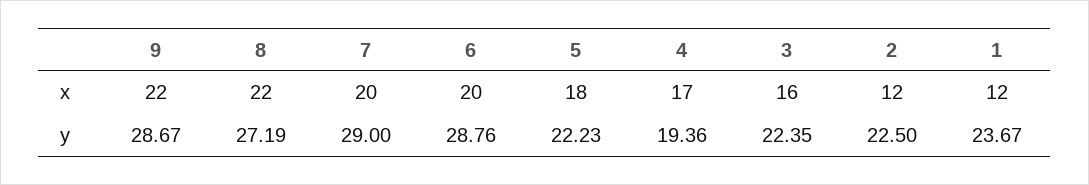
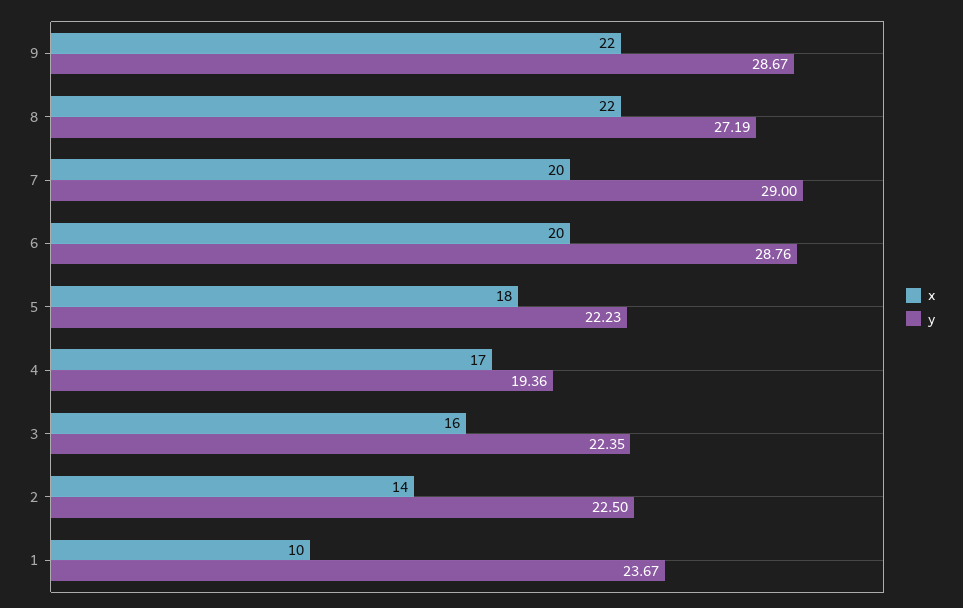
  {
    "x": {
      "9": 22,
      "8": 22,
      "7": 20,
      "6": 20,
      "5": 18,
      "4": 17,
      "3": 16,
-     "2": 12,
+     "2": 14,
-     "1": 12
+     "1": 10
    },
    "y": {
      "9": 28.67,
      "8": 27.19,
      "7": 29,
      "6": 28.76,
      "5": 22.23,
      "4": 19.36,
      "3": 22.35,
      "2": 22.5,
      "1": 23.67
    }
  }

